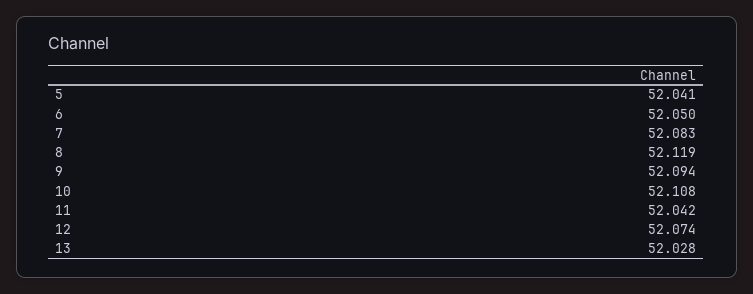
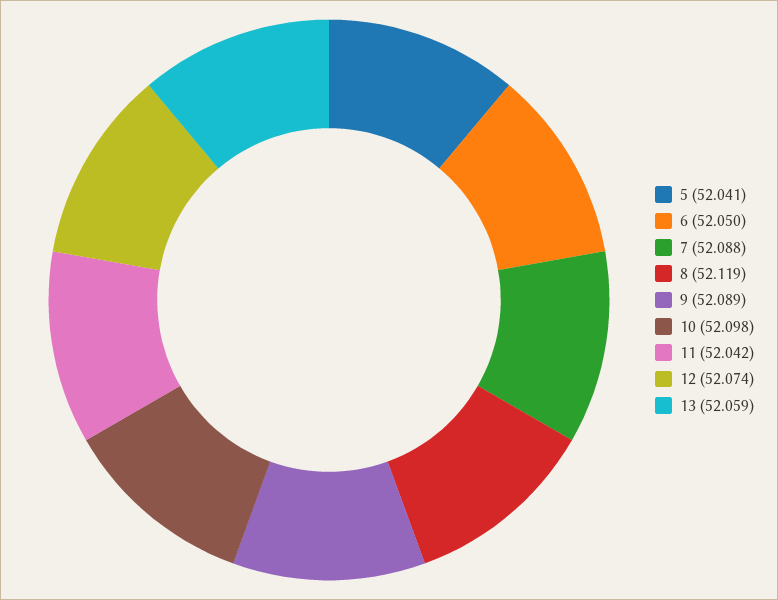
  {
    "5": 52.041,
    "6": 52.05,
-   "7": 52.083,
+   "7": 52.088,
    "8": 52.119,
-   "9": 52.094,
+   "9": 52.089,
-   "10": 52.108,
+   "10": 52.098,
    "11": 52.042,
    "12": 52.074,
-   "13": 52.028
+   "13": 52.059
  }

